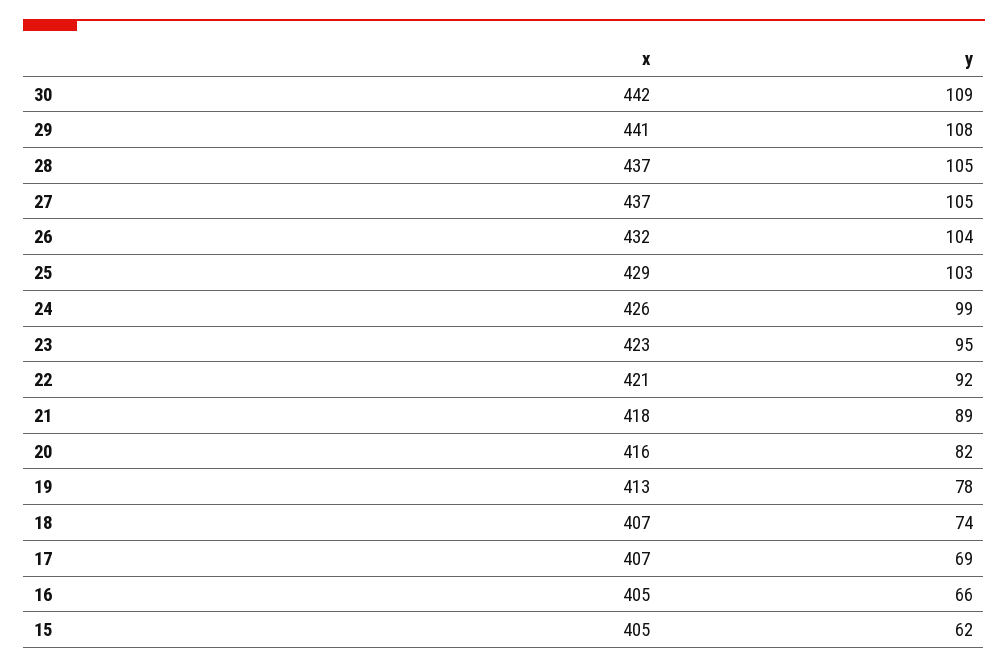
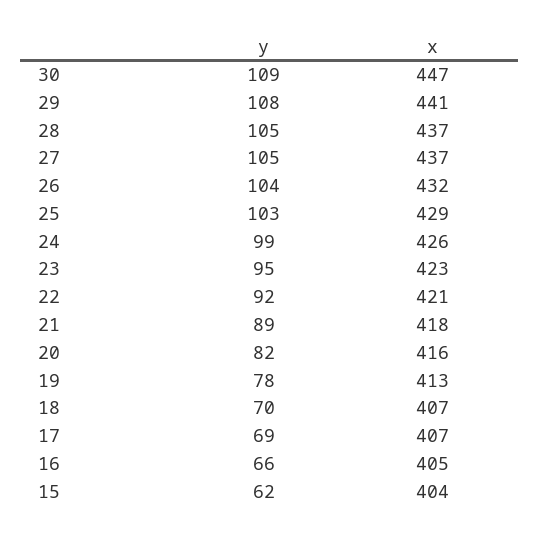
  {
    "x": {
-     "30": 442,
+     "30": 447,
      "29": 441,
      "28": 437,
      "27": 437,
      "26": 432,
      "25": 429,
      "24": 426,
      "23": 423,
      "22": 421,
      "21": 418,
      "20": 416,
      "19": 413,
      "18": 407,
      "17": 407,
      "16": 405,
-     "15": 405
+     "15": 404
    },
    "y": {
      "30": 109,
      "29": 108,
      "28": 105,
      "27": 105,
      "26": 104,
      "25": 103,
      "24": 99,
      "23": 95,
      "22": 92,
      "21": 89,
      "20": 82,
      "19": 78,
-     "18": 74,
+     "18": 70,
      "17": 69,
      "16": 66,
      "15": 62
    }
  }

